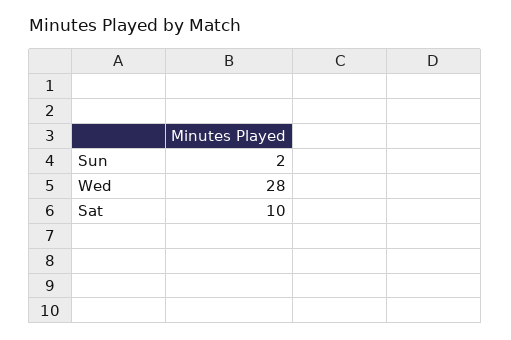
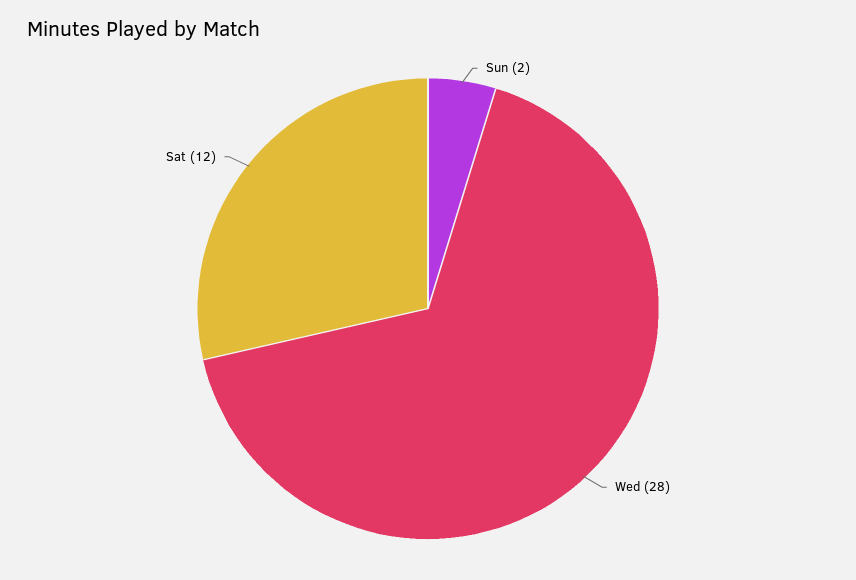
  {
    "Sun": 2,
    "Wed": 28,
-   "Sat": 10
+   "Sat": 12
  }

